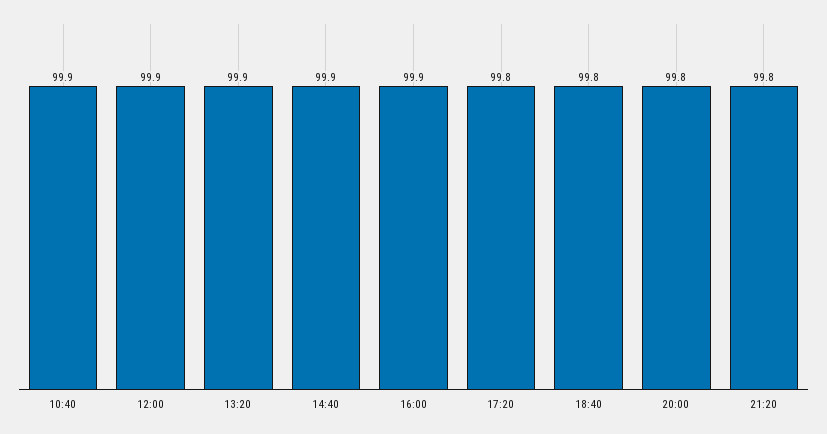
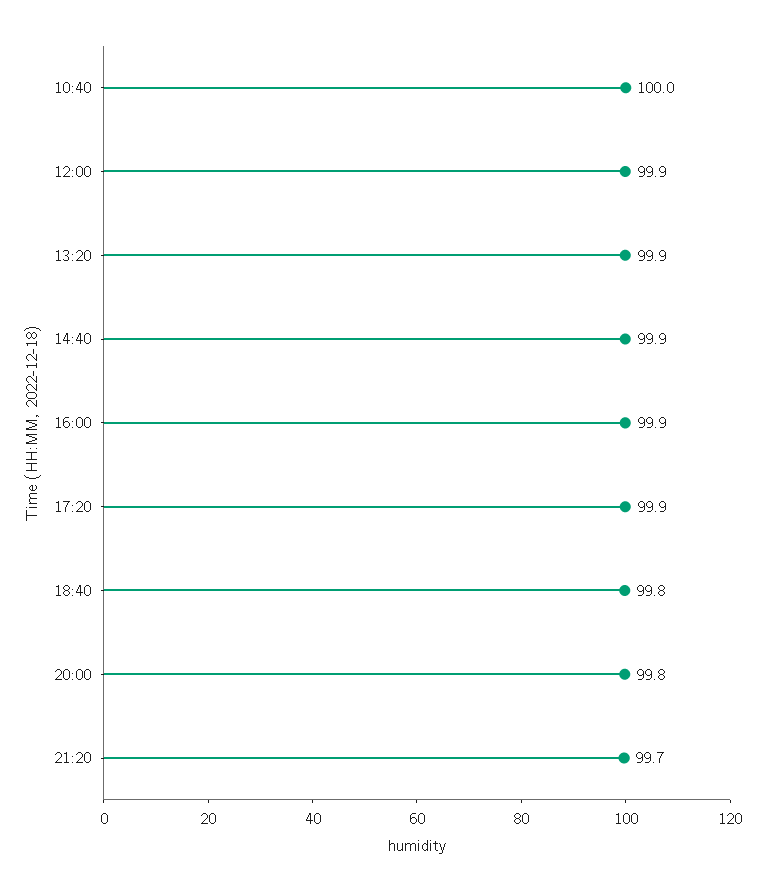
  {
-   "10:40": 99.9,
+   "10:40": 100,
    "12:00": 99.9,
    "13:20": 99.9,
    "14:40": 99.9,
    "16:00": 99.9,
-   "17:20": 99.8,
+   "17:20": 99.9,
    "18:40": 99.8,
    "20:00": 99.8,
-   "21:20": 99.8
+   "21:20": 99.7
  }

